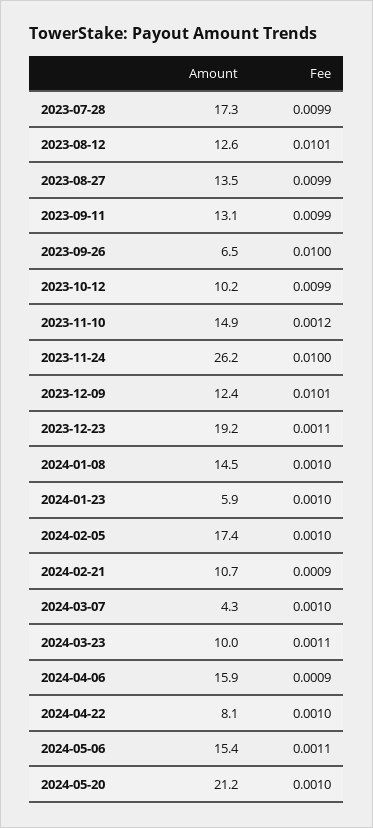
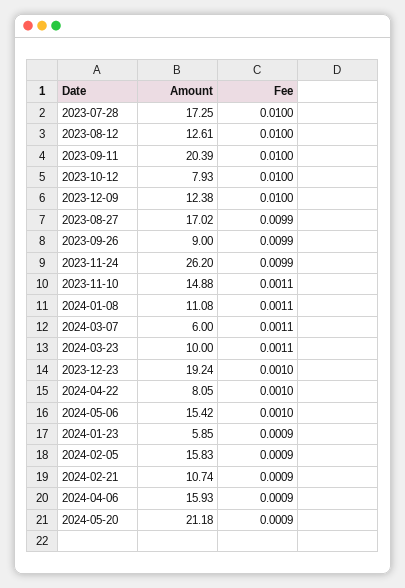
  {
    "Amount": {
      "2023-07-28": 17.25,
      "2023-08-12": 12.61,
-     "2023-08-27": 13.5,
+     "2023-08-27": 17.02,
-     "2023-09-11": 13.1,
+     "2023-09-11": 20.39,
-     "2023-09-26": 6.5,
+     "2023-09-26": 9,
-     "2023-10-12": 10.2,
+     "2023-10-12": 7.93,
      "2023-11-10": 14.88,
      "2023-11-24": 26.2,
      "2023-12-09": 12.38,
      "2023-12-23": 19.24,
-     "2024-01-08": 14.5,
+     "2024-01-08": 11.08,
      "2024-01-23": 5.85,
-     "2024-02-05": 17.4,
+     "2024-02-05": 15.83,
      "2024-02-21": 10.74,
-     "2024-03-07": 4.3,
+     "2024-03-07": 6,
      "2024-03-23": 10,
      "2024-04-06": 15.93,
      "2024-04-22": 8.05,
      "2024-05-06": 15.42,
      "2024-05-20": 21.18
    },
    "Fee": {
-     "2023-07-28": 0.0099,
+     "2023-07-28": 0.01,
-     "2023-08-12": 0.0101,
+     "2023-08-12": 0.01,
      "2023-08-27": 0.0099,
-     "2023-09-11": 0.0099,
+     "2023-09-11": 0.01,
-     "2023-09-26": 0.01,
+     "2023-09-26": 0.0099,
-     "2023-10-12": 0.0099,
+     "2023-10-12": 0.01,
-     "2023-11-10": 0.0012,
+     "2023-11-10": 0.0011,
-     "2023-11-24": 0.01,
+     "2023-11-24": 0.0099,
-     "2023-12-09": 0.0101,
+     "2023-12-09": 0.01,
-     "2023-12-23": 0.0011,
+     "2023-12-23": 0.001,
-     "2024-01-08": 0.001,
+     "2024-01-08": 0.0011,
-     "2024-01-23": 0.001,
+     "2024-01-23": 0.0009,
-     "2024-02-05": 0.001,
+     "2024-02-05": 0.0009,
      "2024-02-21": 0.0009,
-     "2024-03-07": 0.001,
+     "2024-03-07": 0.0011,
      "2024-03-23": 0.0011,
      "2024-04-06": 0.0009,
      "2024-04-22": 0.001,
-     "2024-05-06": 0.0011,
+     "2024-05-06": 0.001,
-     "2024-05-20": 0.001
+     "2024-05-20": 0.0009
    }
  }

